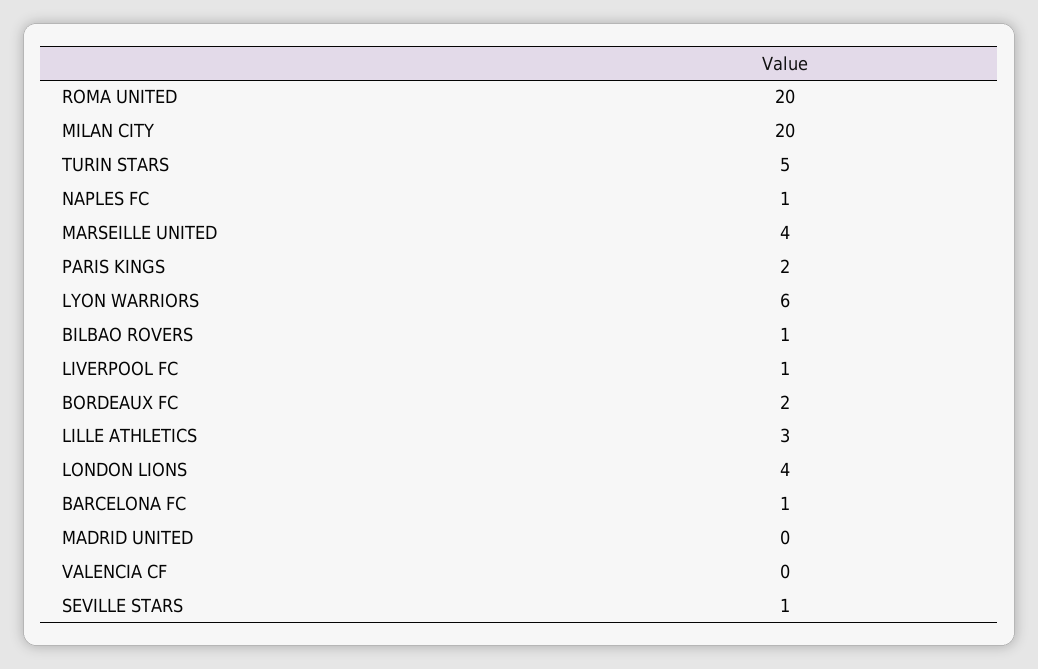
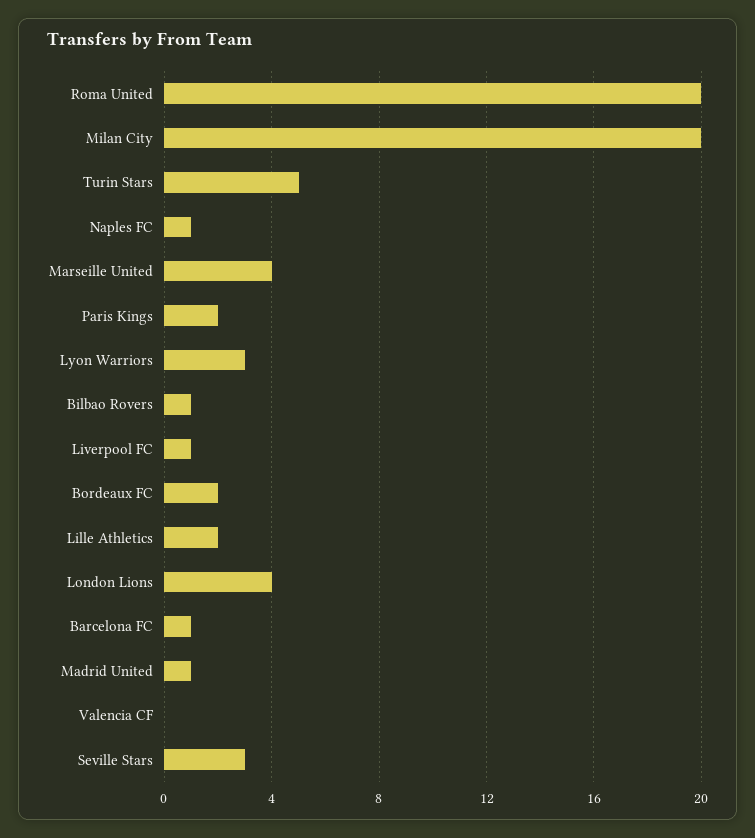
  {
    "ROMA UNITED": 20,
    "MILAN CITY": 20,
    "TURIN STARS": 5,
    "NAPLES FC": 1,
    "MARSEILLE UNITED": 4,
    "PARIS KINGS": 2,
-   "LYON WARRIORS": 6,
+   "LYON WARRIORS": 3,
    "BILBAO ROVERS": 1,
    "LIVERPOOL FC": 1,
    "BORDEAUX FC": 2,
-   "LILLE ATHLETICS": 3,
+   "LILLE ATHLETICS": 2,
    "LONDON LIONS": 4,
    "BARCELONA FC": 1,
-   "MADRID UNITED": 0,
+   "MADRID UNITED": 1,
    "VALENCIA CF": 0,
-   "SEVILLE STARS": 1
+   "SEVILLE STARS": 3
  }

